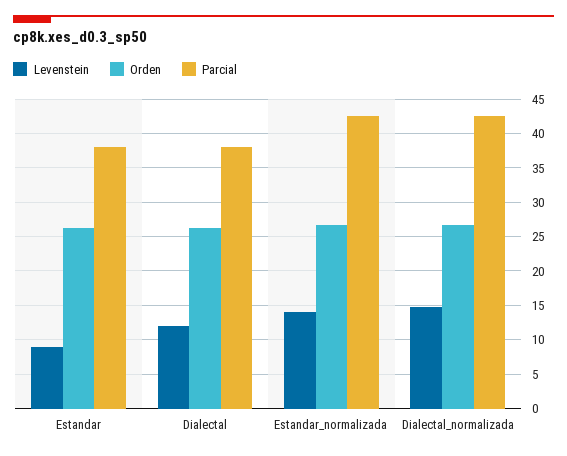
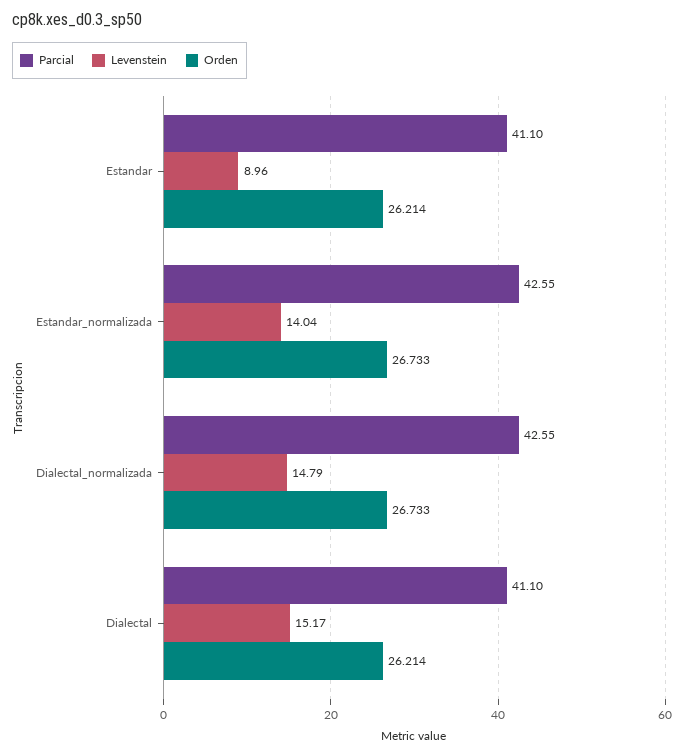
  {
    "Levenstein": {
      "Estandar": 8.96,
-     "Dialectal": 12,
+     "Dialectal": 15.17,
      "Estandar_normalizada": 14.04,
      "Dialectal_normalizada": 14.79
    },
    "Orden": {
      "Estandar": 26.214,
      "Dialectal": 26.214,
      "Estandar_normalizada": 26.733,
      "Dialectal_normalizada": 26.733
    },
    "Parcial": {
-     "Estandar": 38,
+     "Estandar": 41.1,
-     "Dialectal": 38,
+     "Dialectal": 41.1,
      "Estandar_normalizada": 42.55,
      "Dialectal_normalizada": 42.55
    }
  }

